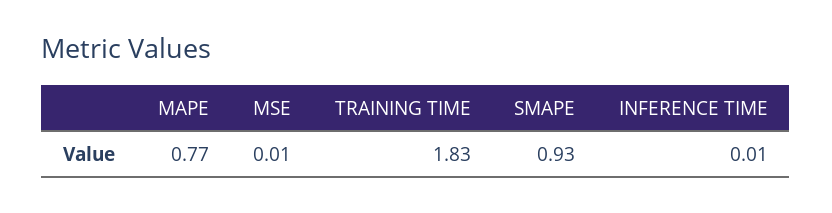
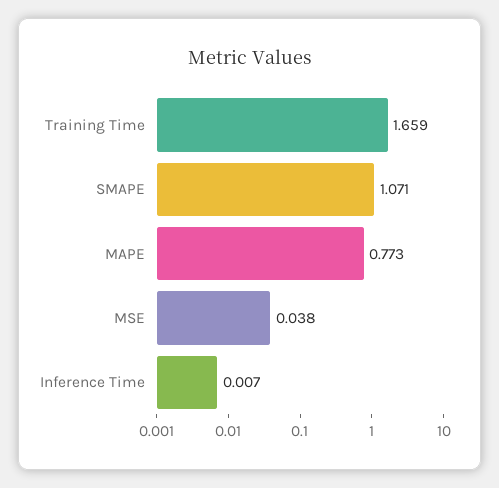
  {
    "MAPE": 0.773,
-   "MSE": 0.01,
+   "MSE": 0.038,
-   "TRAINING TIME": 1.83,
+   "TRAINING TIME": 1.659,
-   "SMAPE": 0.93,
+   "SMAPE": 1.071,
    "INFERENCE TIME": 0.007
  }

